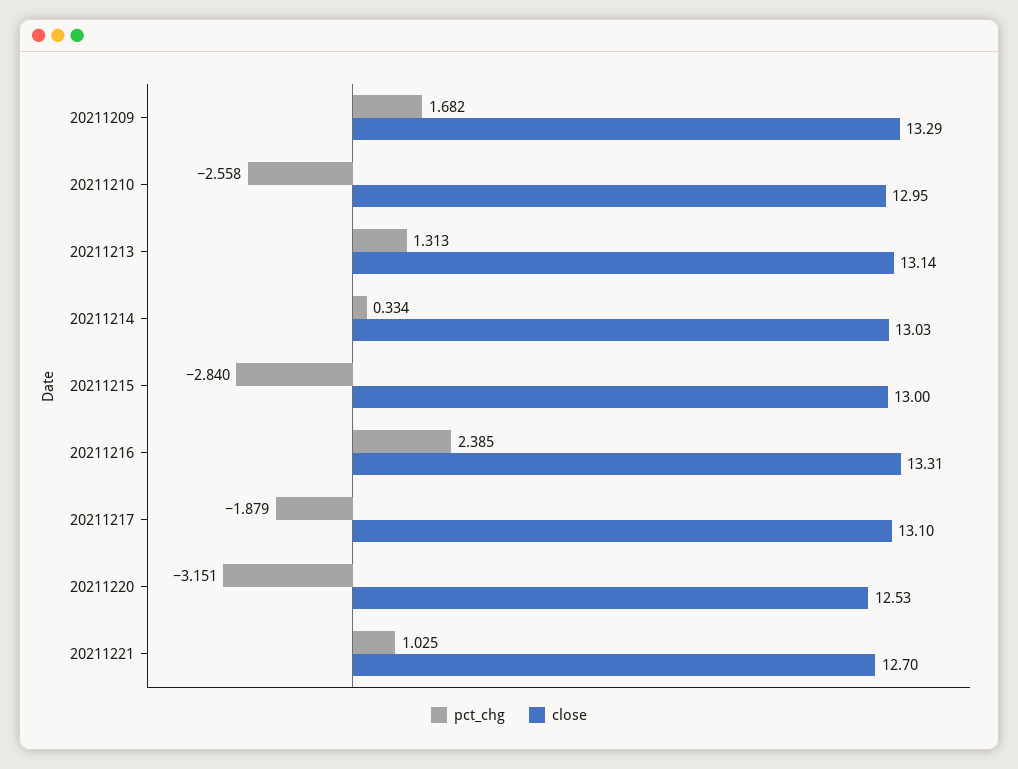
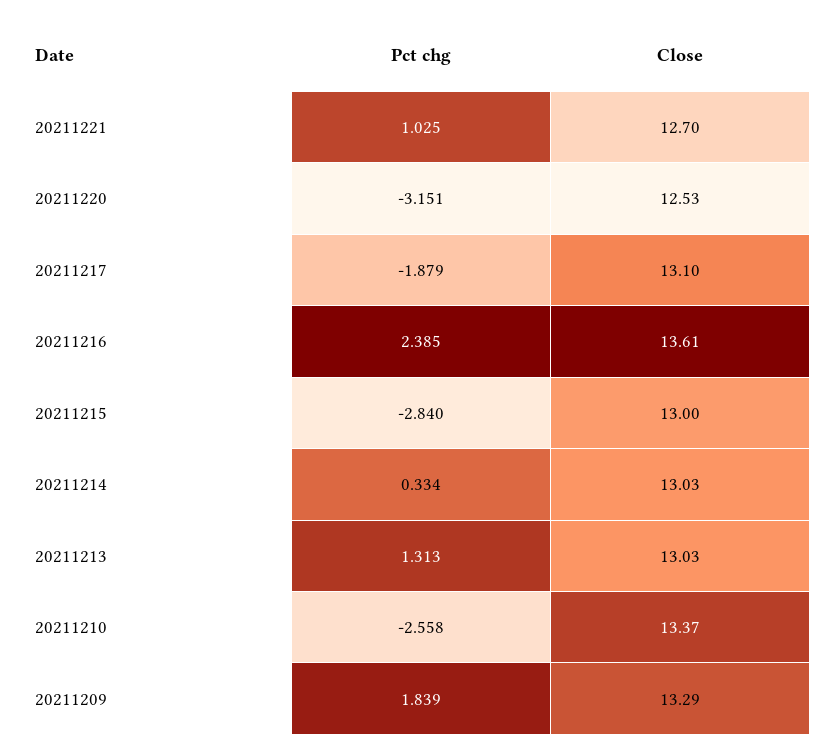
  {
    "pct_chg": {
-     "20211209": 1.682,
+     "20211209": 1.839,
      "20211210": -2.558,
      "20211213": 1.313,
      "20211214": 0.334,
      "20211215": -2.84,
      "20211216": 2.385,
      "20211217": -1.879,
      "20211220": -3.151,
      "20211221": 1.025
    },
    "close": {
      "20211209": 13.29,
-     "20211210": 12.95,
+     "20211210": 13.37,
-     "20211213": 13.14,
+     "20211213": 13.03,
      "20211214": 13.03,
      "20211215": 13,
-     "20211216": 13.31,
+     "20211216": 13.61,
      "20211217": 13.1,
      "20211220": 12.53,
      "20211221": 12.7
    }
  }

